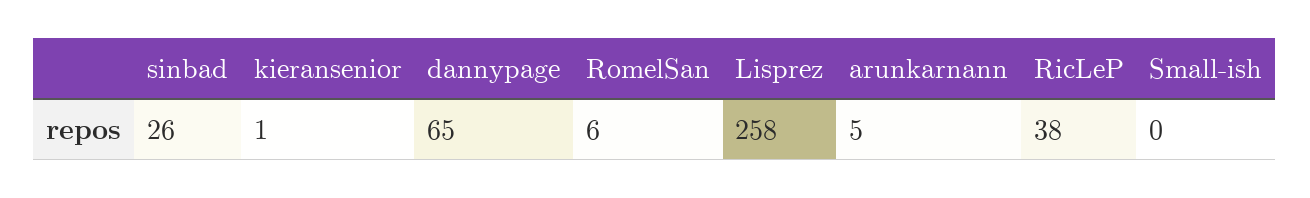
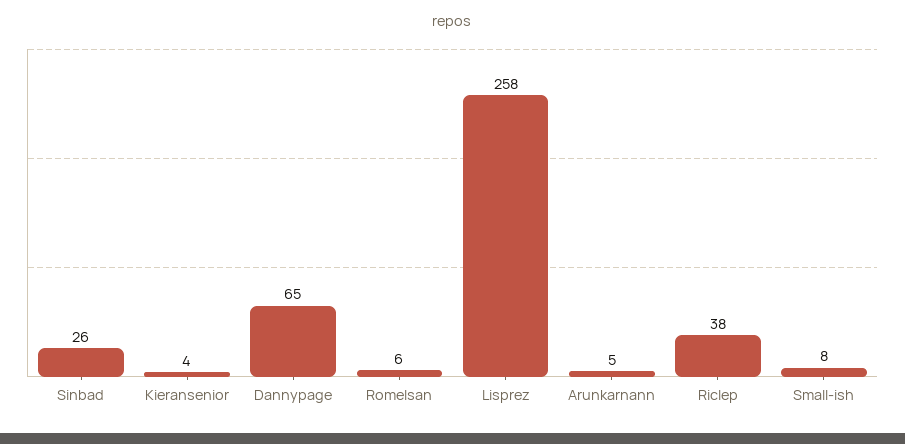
  {
    "sinbad": 26,
-   "kieransenior": 1,
+   "kieransenior": 4,
    "dannypage": 65,
    "RomelSan": 6,
    "Lisprez": 258,
    "arunkarnann": 5,
    "RicLeP": 38,
-   "Small-ish": 0
+   "Small-ish": 8
  }

